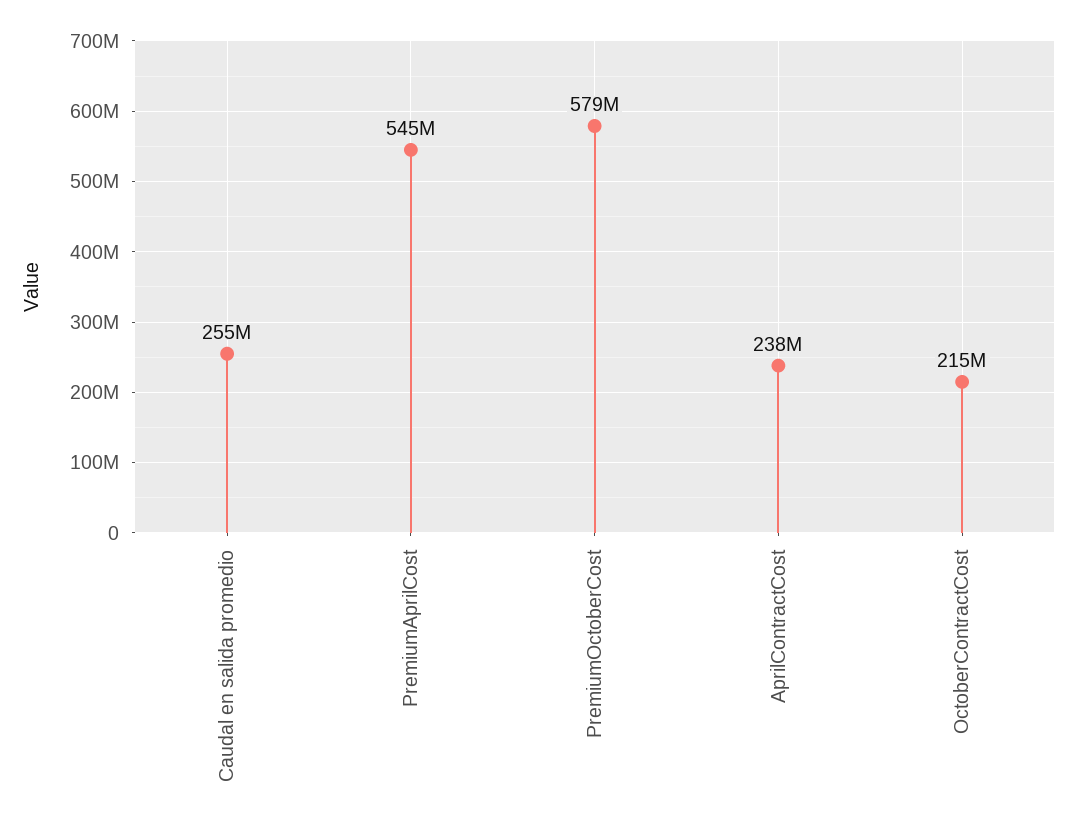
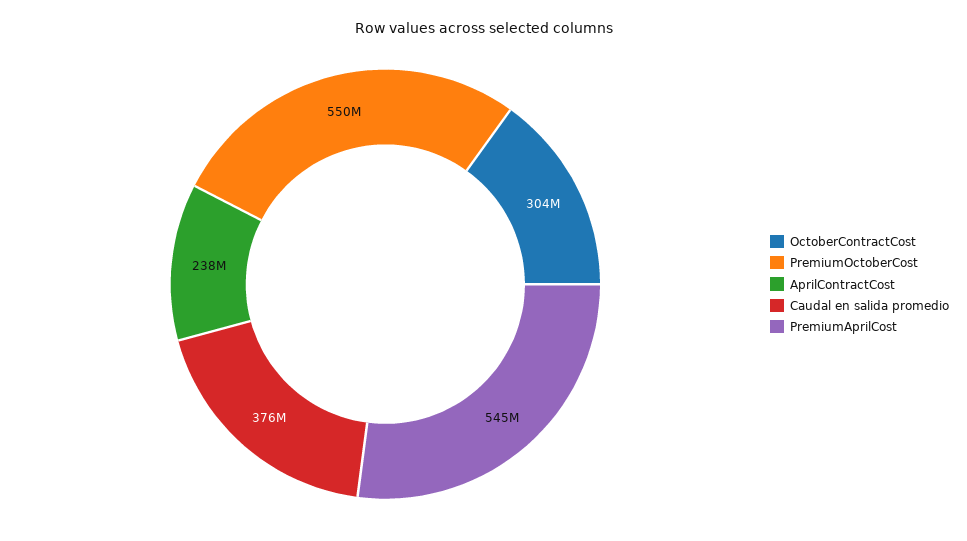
  {
-   "Caudal en salida promedio": 255000000,
+   "Caudal en salida promedio": 376000000,
    "PremiumAprilCost": 545000000,
-   "PremiumOctoberCost": 579000000,
+   "PremiumOctoberCost": 550000000,
    "AprilContractCost": 238000000,
-   "OctoberContractCost": 215000000
+   "OctoberContractCost": 304000000
  }

